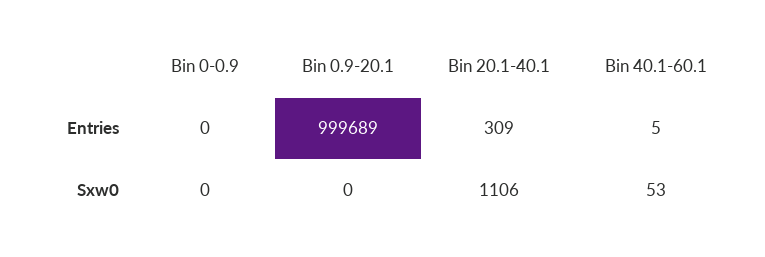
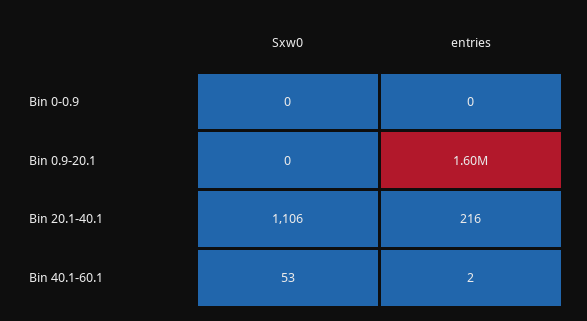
  {
    "Bin 0-0.9": {
      "Entries": 0,
      "Sxw0": 0
    },
    "Bin 0.9-20.1": {
-     "Entries": 999689,
+     "Entries": 1600000,
      "Sxw0": 0
    },
    "Bin 20.1-40.1": {
-     "Entries": 309,
+     "Entries": 216,
      "Sxw0": 1106
    },
    "Bin 40.1-60.1": {
-     "Entries": 5,
+     "Entries": 2,
      "Sxw0": 53
    }
  }

